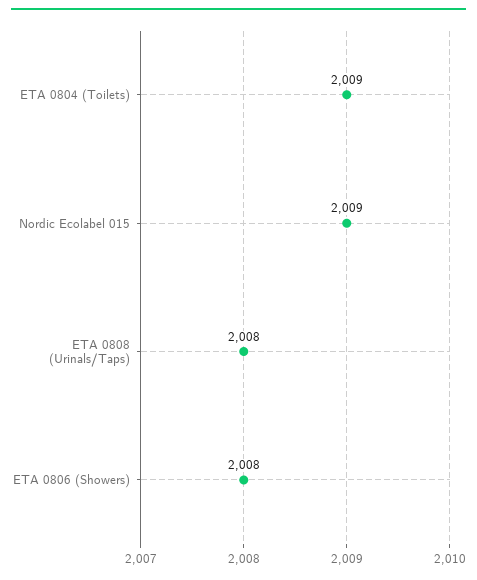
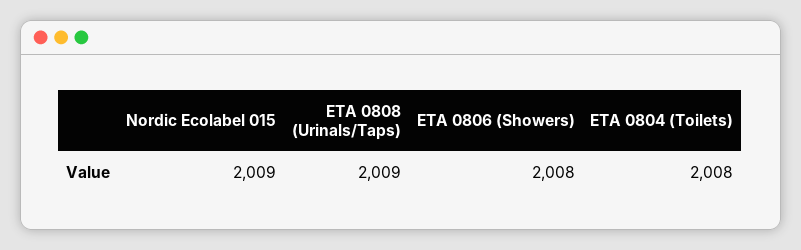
  {
-   "ETA 0804 (Toilets)": 2009,
+   "ETA 0804 (Toilets)": 2008,
    "Nordic Ecolabel 015": 2009,
-   "ETA 0808 (Urinals/Taps)": 2008,
+   "ETA 0808 (Urinals/Taps)": 2009,
    "ETA 0806 (Showers)": 2008
  }

